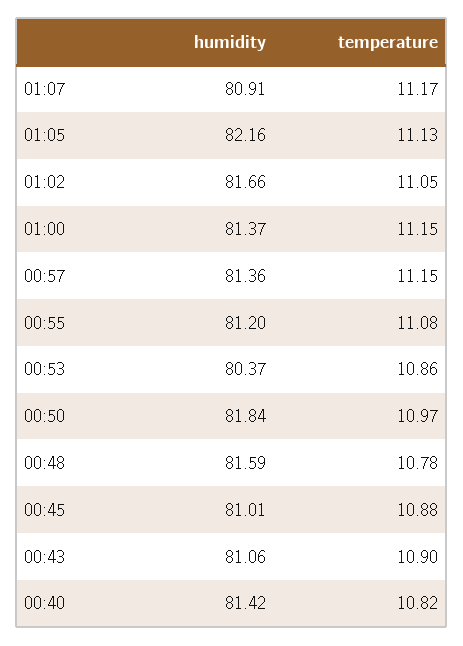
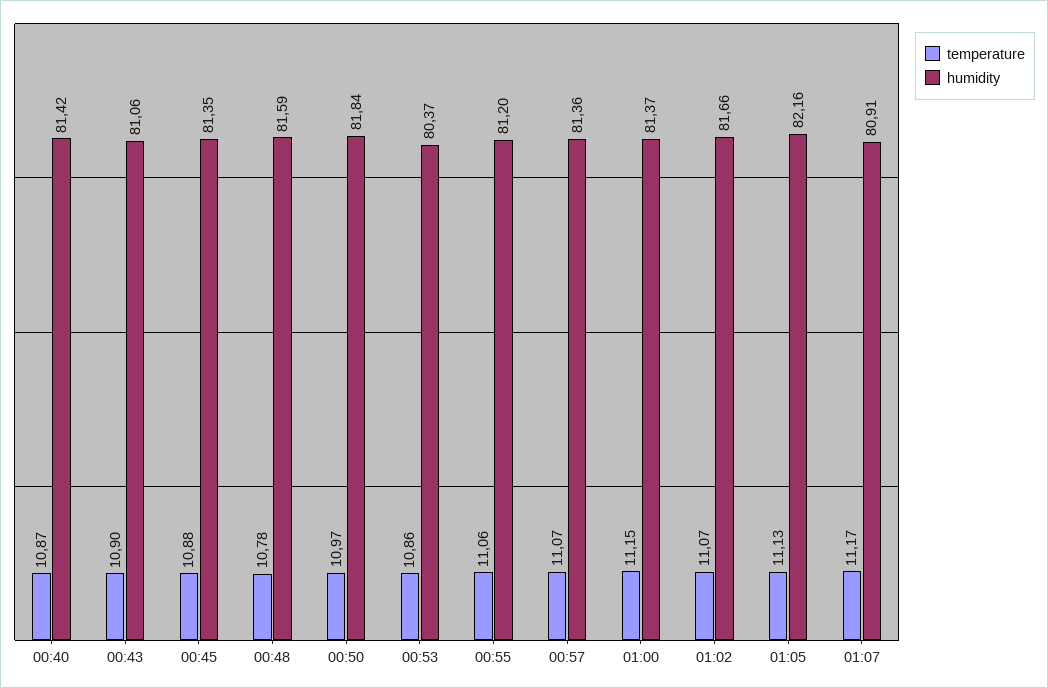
  {
    "humidity": {
      "01:07": 80.91,
      "01:05": 82.16,
      "01:02": 81.66,
      "01:00": 81.37,
      "00:57": 81.36,
      "00:55": 81.2,
      "00:53": 80.37,
      "00:50": 81.84,
      "00:48": 81.59,
-     "00:45": 81.01,
+     "00:45": 81.35,
      "00:43": 81.06,
      "00:40": 81.42
    },
    "temperature": {
      "01:07": 11.17,
      "01:05": 11.13,
-     "01:02": 11.05,
+     "01:02": 11.07,
      "01:00": 11.15,
-     "00:57": 11.15,
+     "00:57": 11.07,
-     "00:55": 11.08,
+     "00:55": 11.06,
      "00:53": 10.86,
      "00:50": 10.97,
      "00:48": 10.78,
      "00:45": 10.88,
      "00:43": 10.9,
-     "00:40": 10.82
+     "00:40": 10.87
    }
  }

